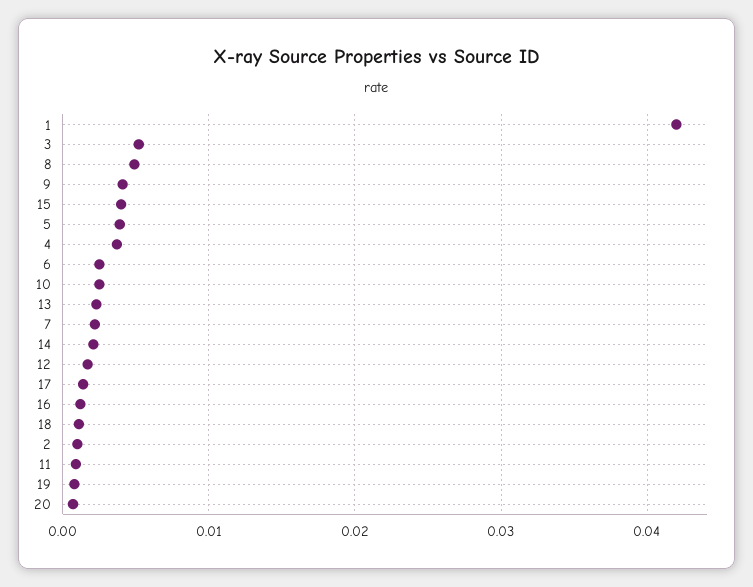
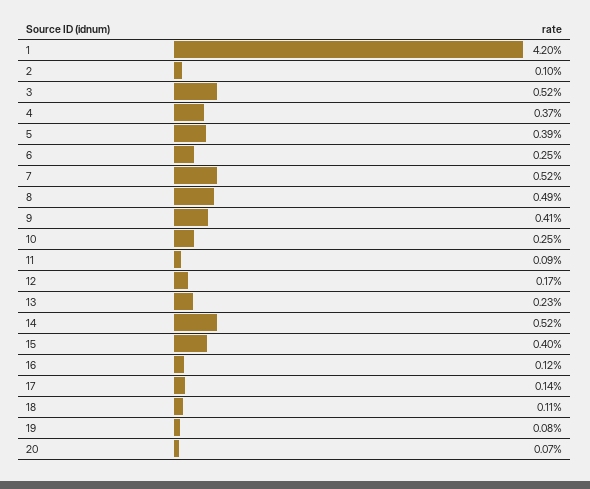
  {
    "1": 0.042,
    "3": 0.0052,
    "8": 0.0049,
    "9": 0.0041,
    "15": 0.004,
    "5": 0.0039,
    "4": 0.0037,
    "6": 0.0025,
    "10": 0.0025,
    "13": 0.0023,
-   "7": 0.002,
+   "7": 0.0052,
-   "14": 0.002,
+   "14": 0.0052,
    "12": 0.0017,
    "17": 0.0014,
    "16": 0.0012,
    "18": 0.0011,
    "2": 0.001,
    "11": 0.0009,
    "19": 0.0008,
    "20": 0.0007
  }

